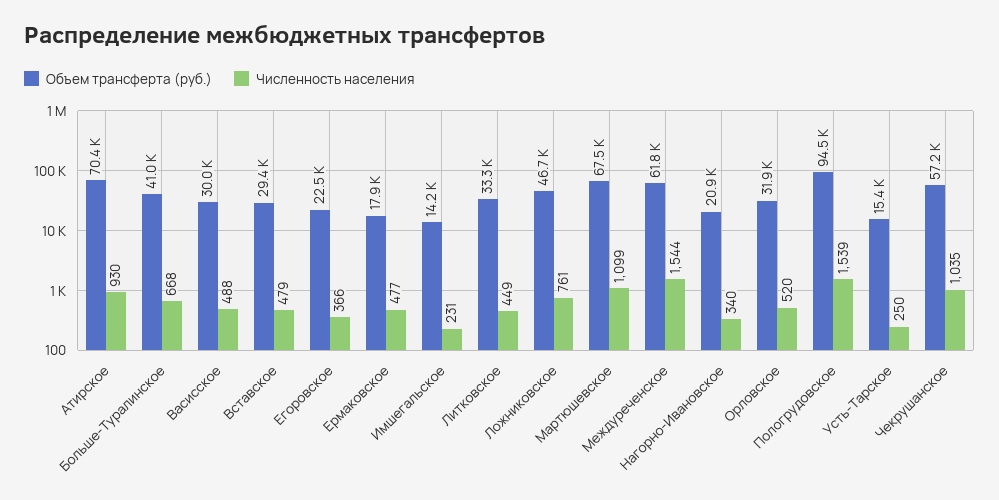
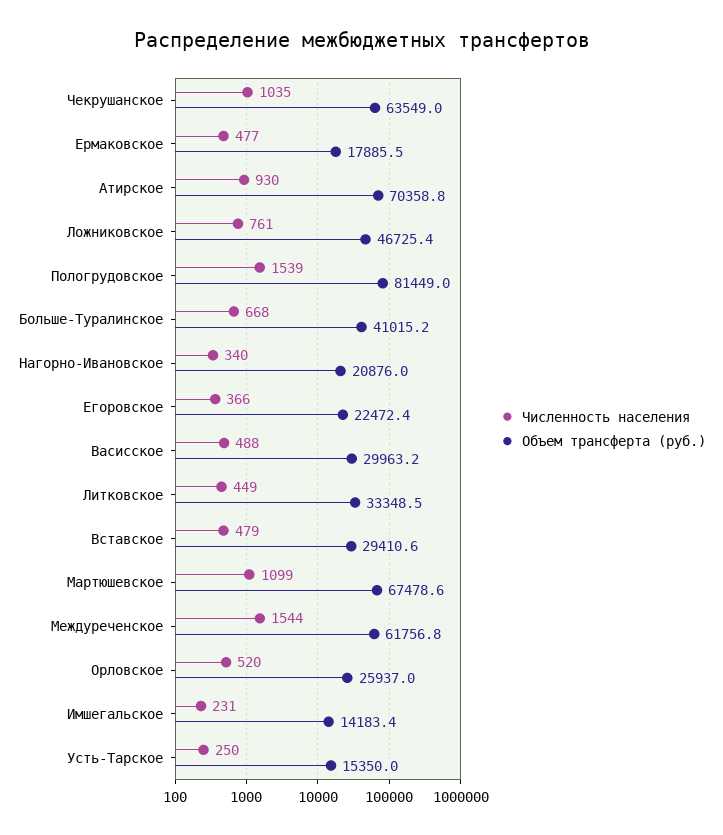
  {
    "Объем трансферта (руб.)": {
      "Атирское": 70358.8,
      "Больше-Туралинское": 41015.2,
      "Васисское": 29963.2,
      "Вставское": 29410.6,
      "Егоровское": 22472.4,
      "Ермаковское": 17885.5,
      "Имшегальское": 14183.4,
      "Литковское": 33348.5,
      "Ложниковское": 46725.4,
      "Мартюшевское": 67478.6,
      "Междуреченское": 61756.8,
      "Нагорно-Ивановское": 20876,
-     "Орловское": 31900,
+     "Орловское": 25937,
-     "Пологрудовское": 94500,
+     "Пологрудовское": 81449,
      "Усть-Тарское": 15350,
-     "Чекрушанское": 57200
+     "Чекрушанское": 63549
    },
    "Численность населения": {
      "Атирское": 930,
      "Больше-Туралинское": 668,
      "Васисское": 488,
      "Вставское": 479,
      "Егоровское": 366,
      "Ермаковское": 477,
      "Имшегальское": 231,
      "Литковское": 449,
      "Ложниковское": 761,
      "Мартюшевское": 1099,
      "Междуреченское": 1544,
      "Нагорно-Ивановское": 340,
      "Орловское": 520,
      "Пологрудовское": 1539,
      "Усть-Тарское": 250,
      "Чекрушанское": 1035
    }
  }

